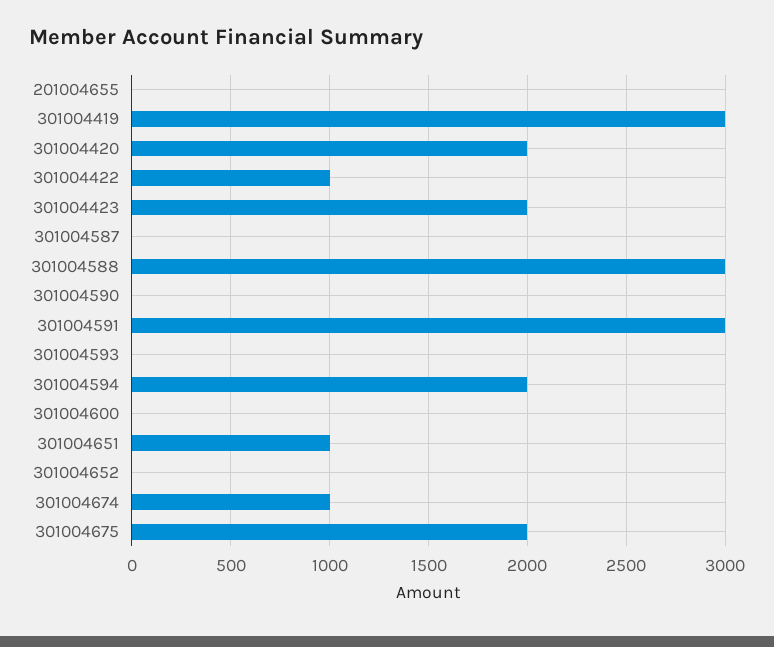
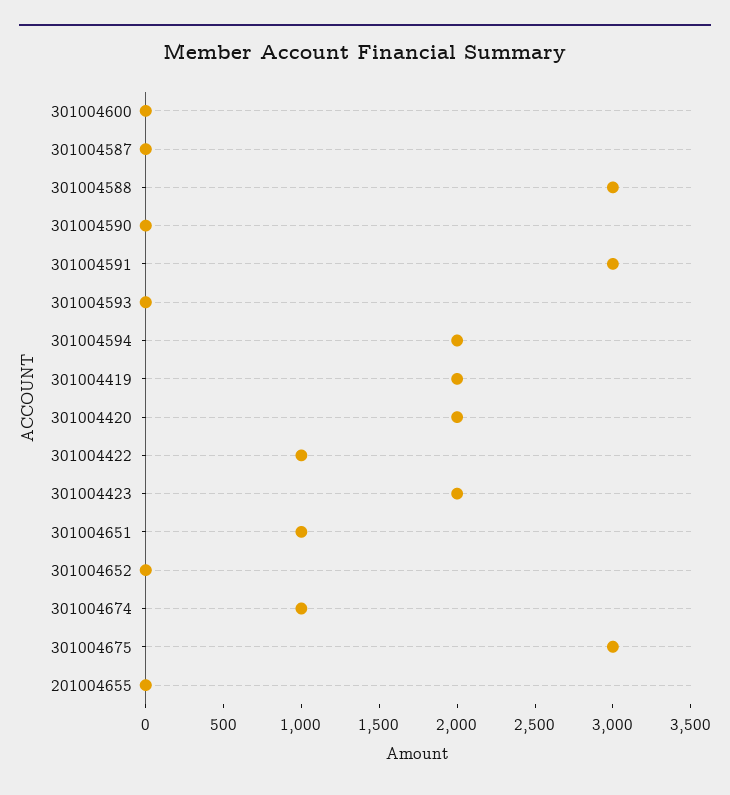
  {
    "201004655": 0,
-   "301004419": 3000,
+   "301004419": 2000,
    "301004420": 2000,
    "301004422": 1000,
    "301004423": 2000,
    "301004587": 0,
    "301004588": 3000,
    "301004590": 0,
    "301004591": 3000,
    "301004593": 0,
    "301004594": 2000,
    "301004600": 0,
    "301004651": 1000,
    "301004652": 0,
    "301004674": 1000,
-   "301004675": 2000
+   "301004675": 3000
  }

